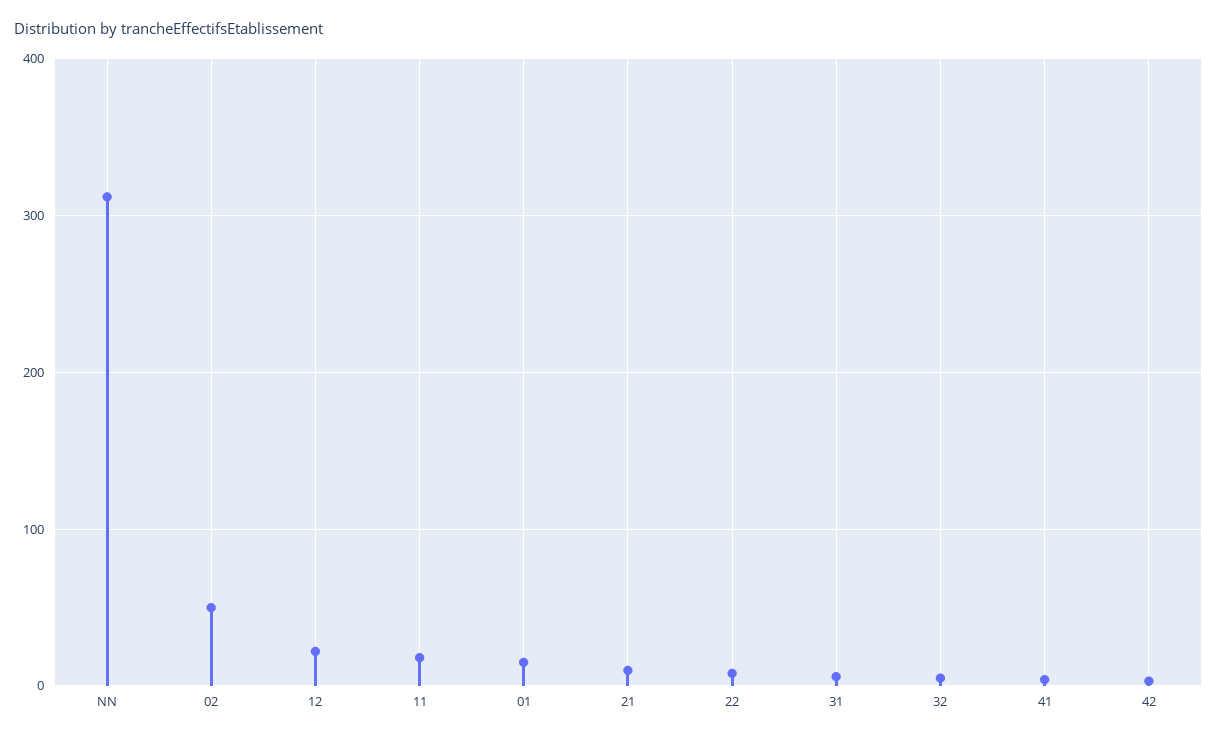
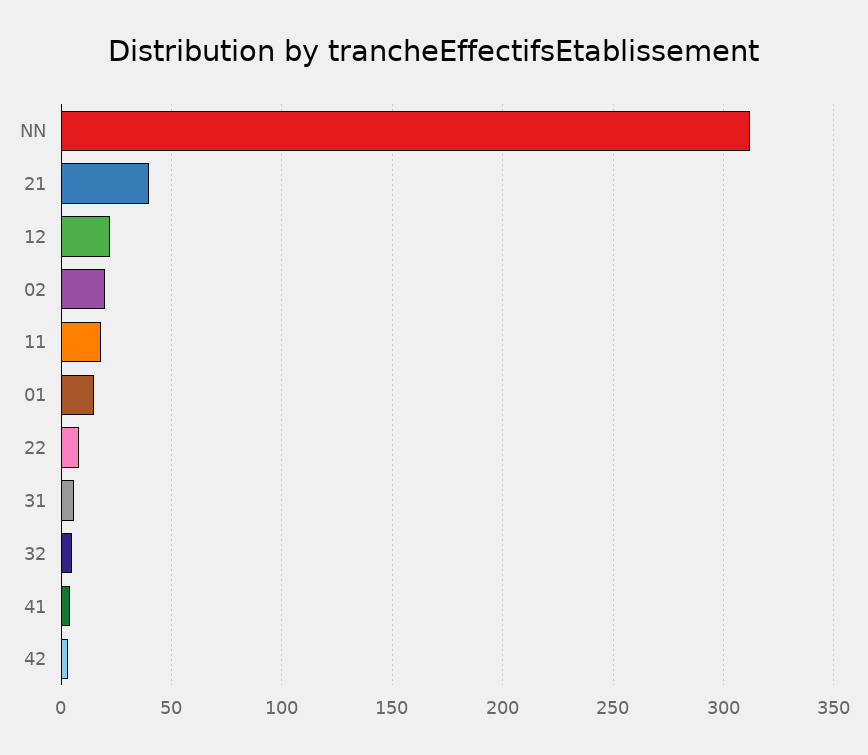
  {
    "NN": 310,
-   "02": 50,
+   "02": 20,
    "12": 20,
    "11": 20,
    "01": 15,
-   "21": 10,
+   "21": 40,
    "22": 10,
    "31": 5,
    "32": 5,
    "41": 5,
    "42": 5
  }

